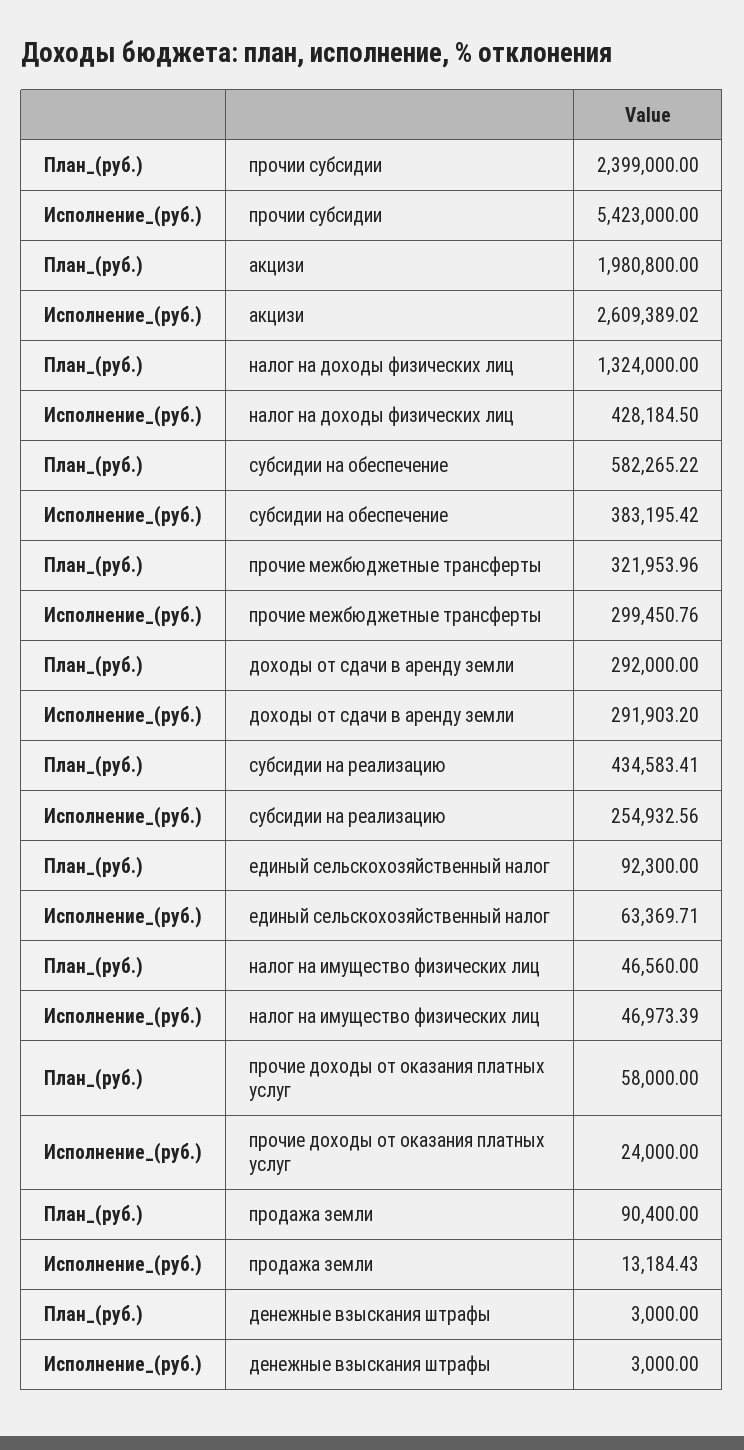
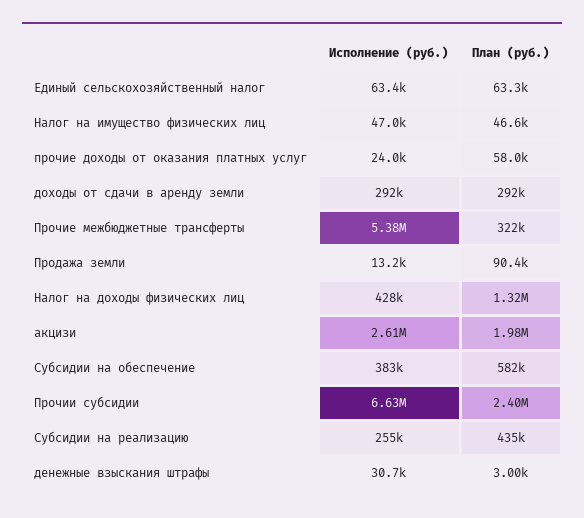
  {
    "План_(руб.)": {
      "прочии субсидии": 2399000,
      "акцизи": 1980800,
      "налог на доходы физических лиц": 1324000,
      "субсидии на обеспечение": 582265.22,
      "прочие межбюджетные трансферты": 321953.96,
      "доходы от сдачи в аренду земли": 292000,
      "субсидии на реализацию": 434583.41,
-     "единый сельскохозяйственный налог": 92300,
+     "единый сельскохозяйственный налог": 63300,
      "налог на имущество физических лиц": 46560,
      "прочие доходы от оказания платных услуг": 58000,
      "продажа земли": 90400,
      "денежные взыскания штрафы": 3000
    },
    "Исполнение_(руб.)": {
-     "прочии субсидии": 5423000,
+     "прочии субсидии": 6630000,
      "акцизи": 2609389.02,
      "налог на доходы физических лиц": 428184.5,
      "субсидии на обеспечение": 383195.42,
-     "прочие межбюджетные трансферты": 299450.76,
+     "прочие межбюджетные трансферты": 5380000,
      "доходы от сдачи в аренду земли": 291903.2,
      "субсидии на реализацию": 254932.56,
      "единый сельскохозяйственный налог": 63369.71,
      "налог на имущество физических лиц": 46973.39,
      "прочие доходы от оказания платных услуг": 24000,
      "продажа земли": 13184.43,
-     "денежные взыскания штрафы": 3000
+     "денежные взыскания штрафы": 30700
    }
  }

